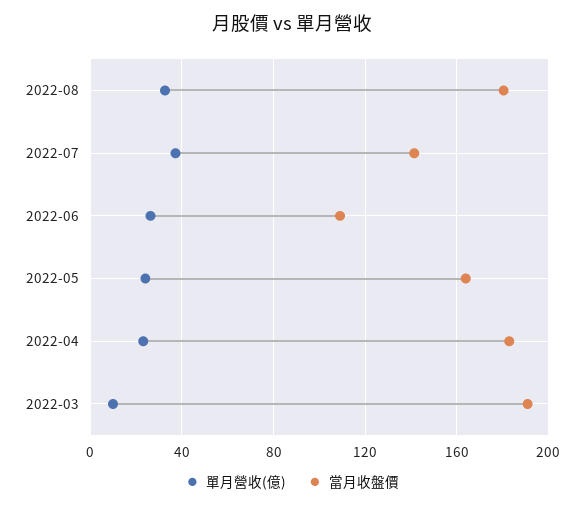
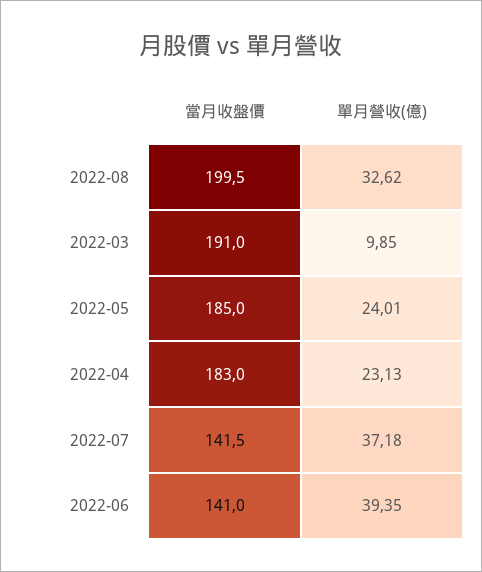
  {
    "單月營收(億)": {
      "2022-08": 32.62,
      "2022-07": 37.18,
-     "2022-06": 25,
+     "2022-06": 39.35,
      "2022-05": 24.01,
      "2022-04": 23.13,
      "2022-03": 9.85
    },
    "當月收盤價": {
-     "2022-08": 180,
+     "2022-08": 199.5,
      "2022-07": 141.5,
-     "2022-06": 110,
+     "2022-06": 141,
-     "2022-05": 165,
+     "2022-05": 185,
      "2022-04": 183,
      "2022-03": 191
    }
  }

